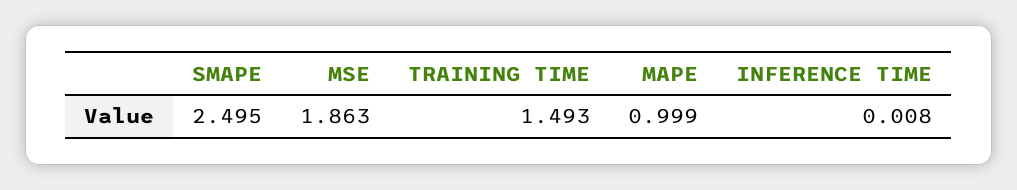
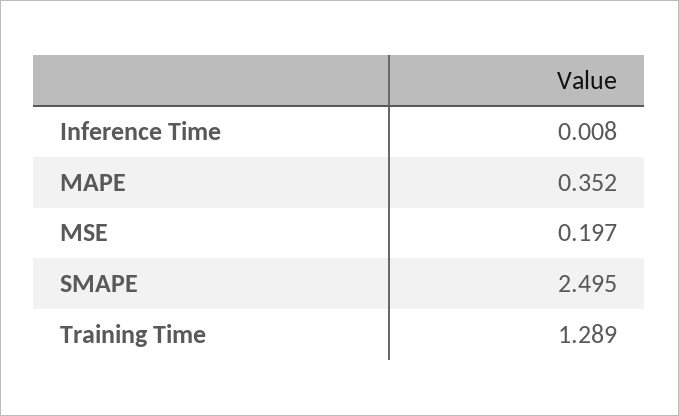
  {
    "SMAPE": 2.495,
-   "MSE": 1.863,
+   "MSE": 0.197,
-   "TRAINING TIME": 1.493,
+   "TRAINING TIME": 1.289,
-   "MAPE": 0.999,
+   "MAPE": 0.352,
    "INFERENCE TIME": 0.008
  }

